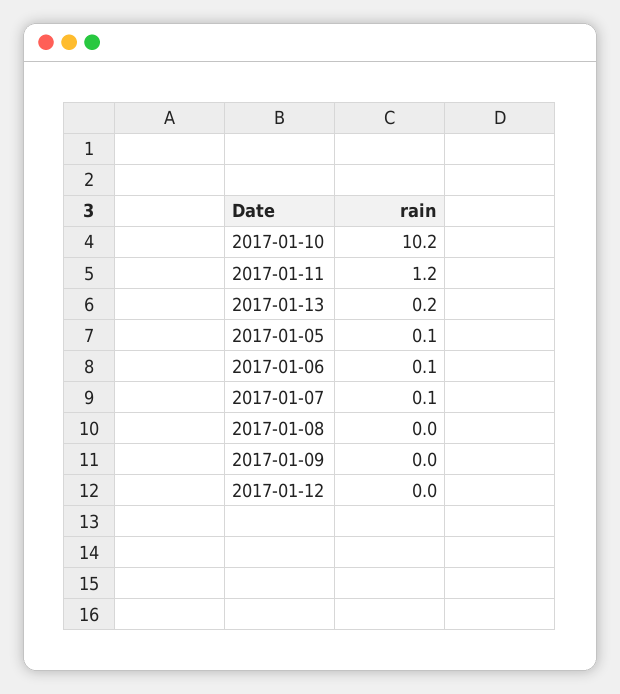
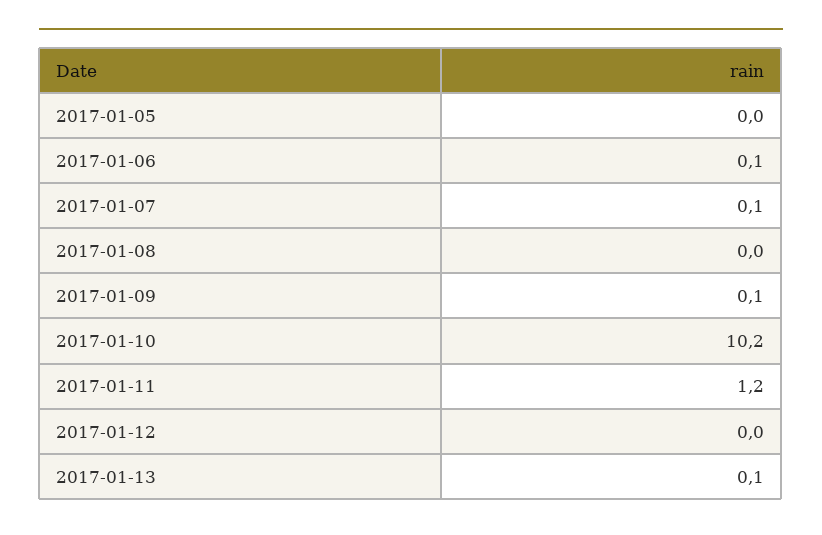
  {
    "2017-01-10": 10.2,
    "2017-01-11": 1.2,
-   "2017-01-13": 0.2,
+   "2017-01-13": 0.1,
-   "2017-01-05": 0.1,
+   "2017-01-05": 0,
    "2017-01-06": 0.1,
    "2017-01-07": 0.1,
    "2017-01-08": 0,
-   "2017-01-09": 0,
+   "2017-01-09": 0.1,
    "2017-01-12": 0
  }

